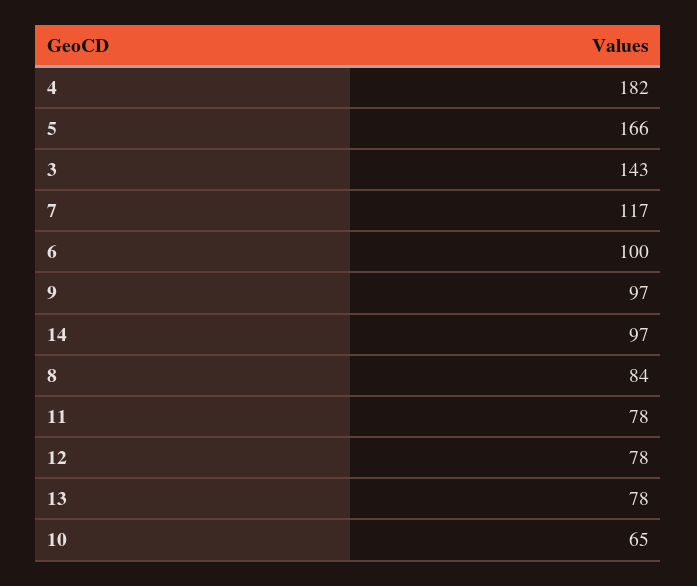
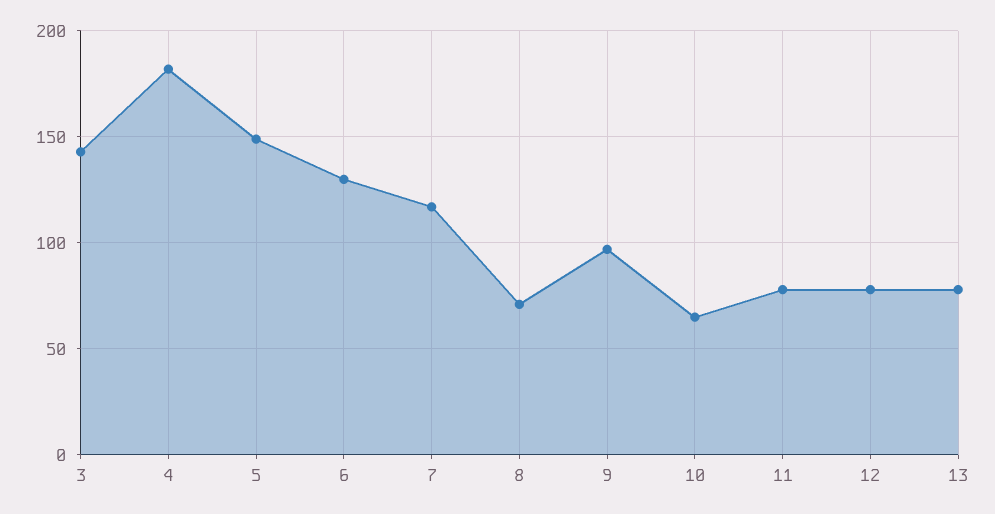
  {
    "4": 182,
-   "5": 166,
+   "5": 150,
    "3": 143,
    "7": 117,
-   "6": 100,
+   "6": 130,
    "9": 97,
-   "14": 97,
-   "8": 84,
+   "8": 70,
    "11": 78,
    "12": 78,
    "13": 78,
    "10": 65
  }

